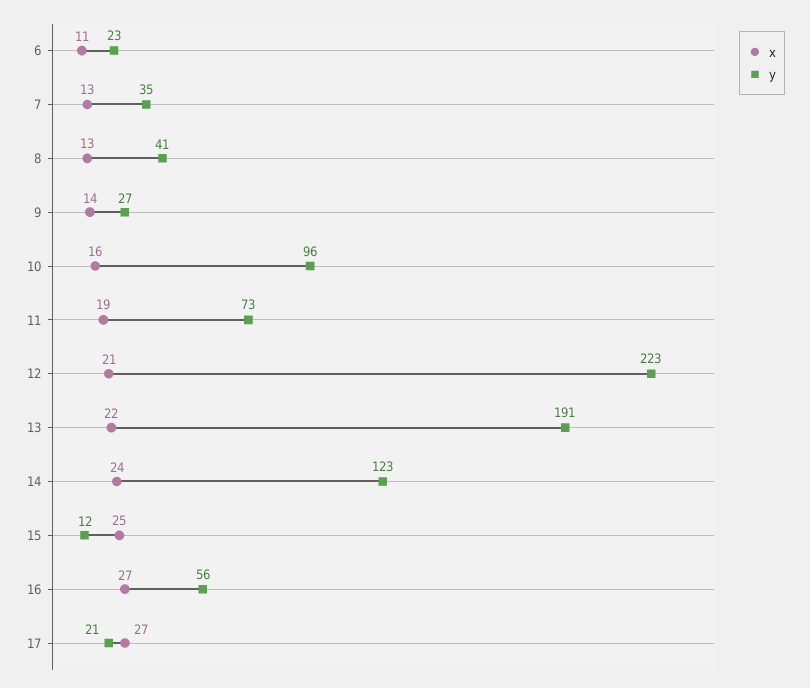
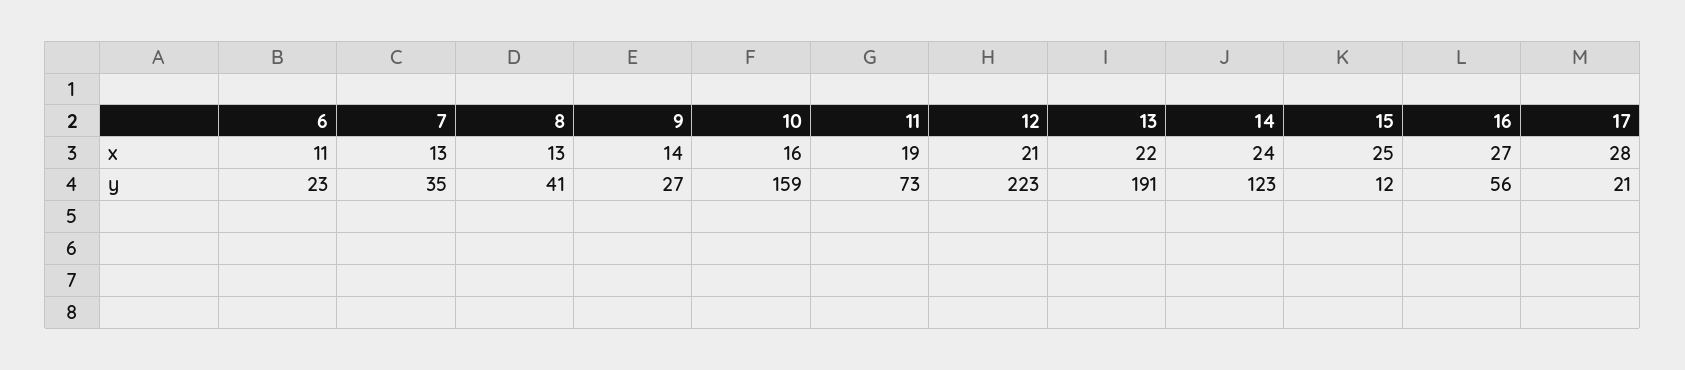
  {
    "x": {
      "6": 11,
      "7": 13,
      "8": 13,
      "9": 14,
      "10": 16,
      "11": 19,
      "12": 21,
      "13": 22,
      "14": 24,
      "15": 25,
      "16": 27,
-     "17": 27
+     "17": 28
    },
    "y": {
      "6": 23,
      "7": 35,
      "8": 41,
      "9": 27,
-     "10": 96,
+     "10": 159,
      "11": 73,
      "12": 223,
      "13": 191,
      "14": 123,
      "15": 12,
      "16": 56,
      "17": 21
    }
  }

